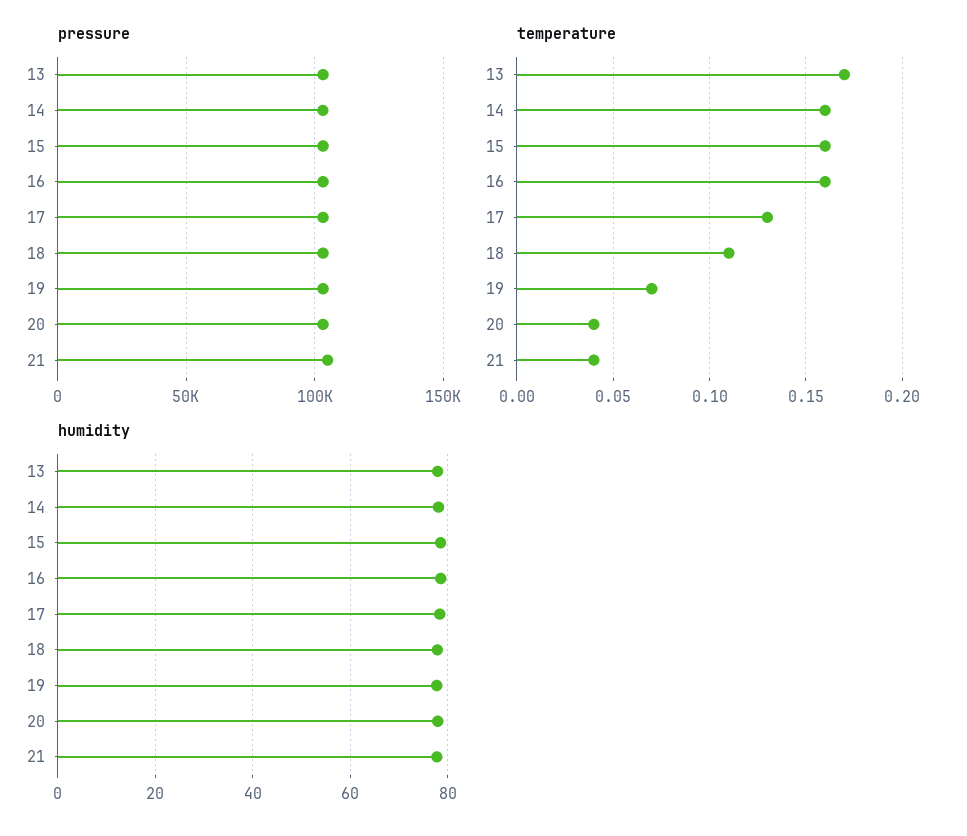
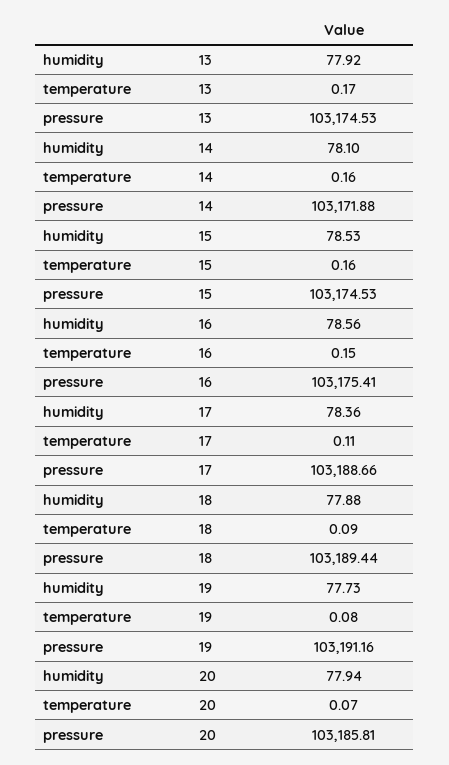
  {
    "pressure": {
      "13": 103174.53,
      "14": 103171.88,
      "15": 103174.53,
      "16": 103175.41,
      "17": 103188.66,
      "18": 103189.44,
      "19": 103191.16,
-     "20": 103185.81,
+     "20": 103185.81
-     "21": 105000
    },
    "temperature": {
      "13": 0.17,
      "14": 0.16,
      "15": 0.16,
-     "16": 0.16,
+     "16": 0.15,
-     "17": 0.13,
+     "17": 0.11,
-     "18": 0.11,
+     "18": 0.09,
-     "19": 0.07,
+     "19": 0.08,
-     "20": 0.04,
+     "20": 0.07
-     "21": 0.04
    },
    "humidity": {
      "13": 77.92,
      "14": 78.1,
      "15": 78.53,
      "16": 78.56,
      "17": 78.36,
      "18": 77.88,
      "19": 77.73,
-     "20": 77.94,
+     "20": 77.94
-     "21": 78
    }
  }

